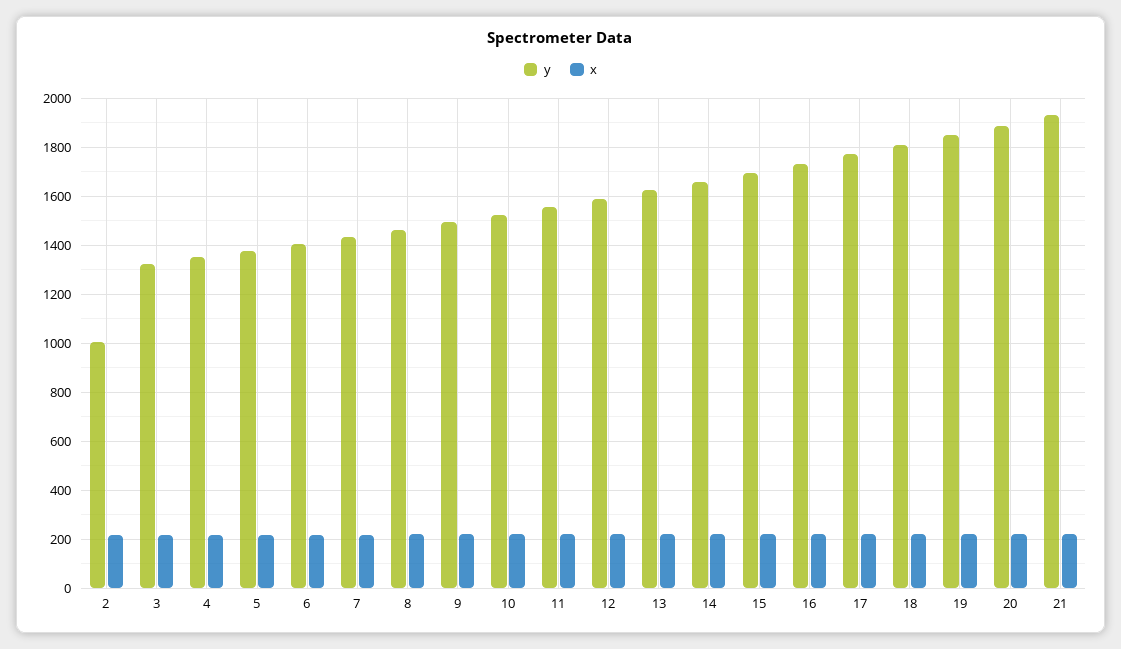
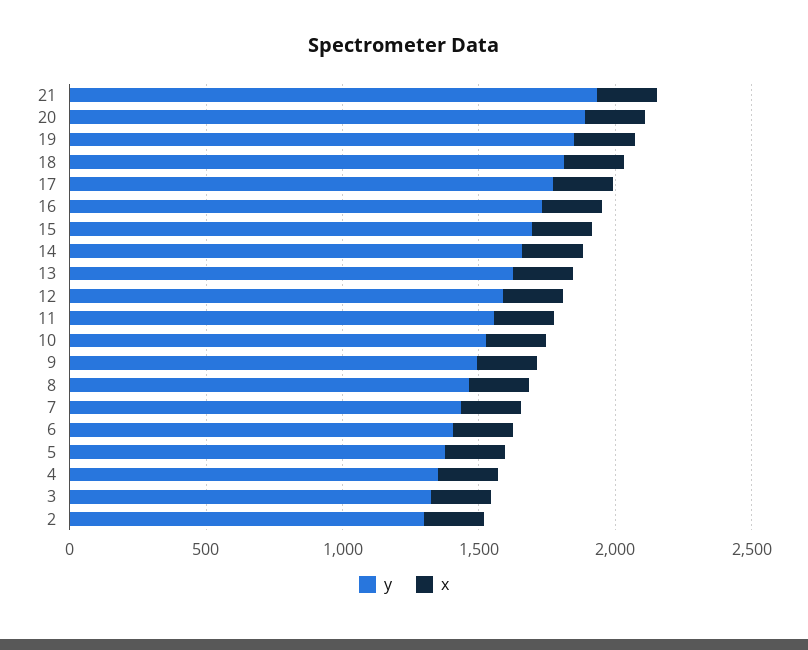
  {
    "y": {
-     "2": 1000,
+     "2": 1300,
      "3": 1325,
      "4": 1350,
      "5": 1375,
      "6": 1400,
      "7": 1425,
      "8": 1475,
      "9": 1500,
      "10": 1525,
      "11": 1550,
      "12": 1600,
      "13": 1625,
      "14": 1650,
      "15": 1700,
      "16": 1725,
      "17": 1775,
      "18": 1800,
      "19": 1850,
      "20": 1875,
      "21": 1925
    },
    "x": {
      "2": 225,
      "3": 225,
      "4": 225,
      "5": 225,
      "6": 225,
      "7": 225,
      "8": 225,
      "9": 225,
      "10": 225,
      "11": 225,
      "12": 225,
      "13": 225,
      "14": 225,
      "15": 225,
      "16": 225,
      "17": 225,
      "18": 225,
      "19": 225,
      "20": 225,
      "21": 225
    }
  }

